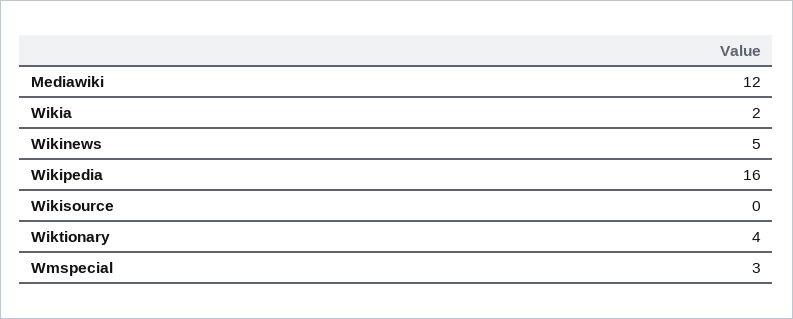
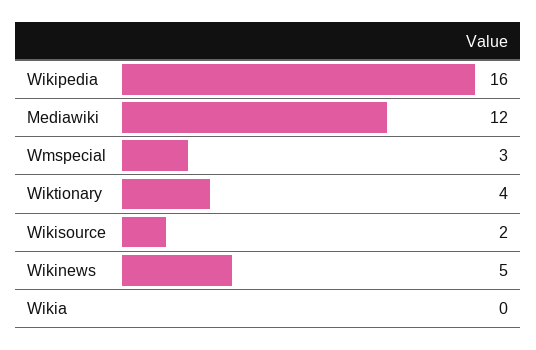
  {
    "Mediawiki": 12,
-   "Wikia": 2,
+   "Wikia": 0,
    "Wikinews": 5,
    "Wikipedia": 16,
-   "Wikisource": 0,
+   "Wikisource": 2,
    "Wiktionary": 4,
    "Wmspecial": 3
  }

